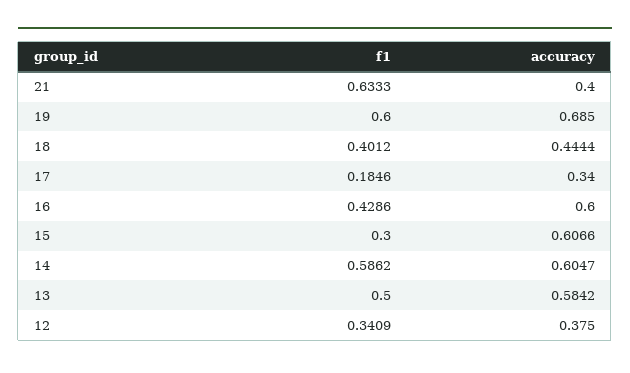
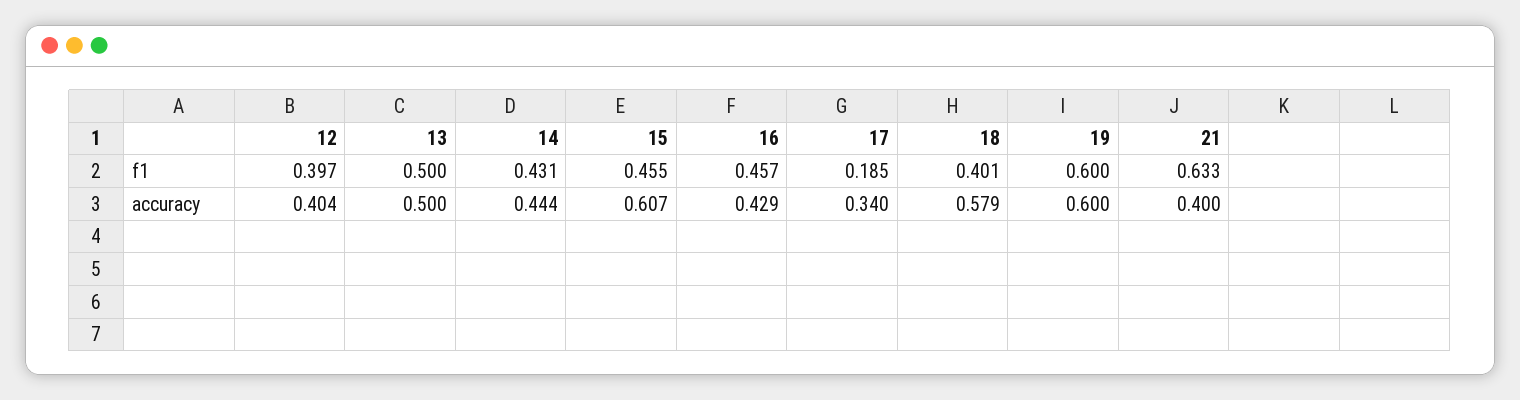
  {
    "f1": {
      "21": 0.6333,
      "19": 0.6,
      "18": 0.4012,
      "17": 0.1846,
-     "16": 0.4286,
+     "16": 0.457,
-     "15": 0.3,
+     "15": 0.455,
-     "14": 0.5862,
+     "14": 0.431,
      "13": 0.5,
-     "12": 0.3409
+     "12": 0.397
    },
    "accuracy": {
      "21": 0.4,
-     "19": 0.685,
+     "19": 0.6,
-     "18": 0.4444,
+     "18": 0.579,
      "17": 0.34,
-     "16": 0.6,
+     "16": 0.429,
      "15": 0.6066,
-     "14": 0.6047,
+     "14": 0.444,
-     "13": 0.5842,
+     "13": 0.5,
-     "12": 0.375
+     "12": 0.404
    }
  }

